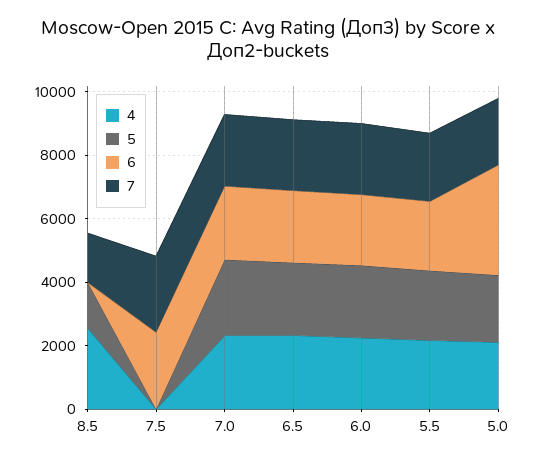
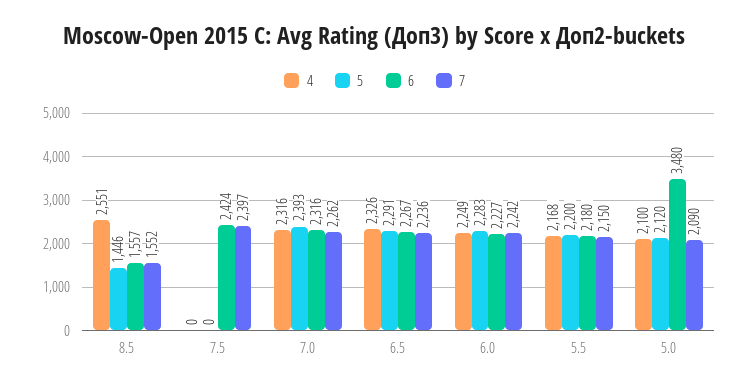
  {
    "4": {
      "8.5": 2551,
      "7.5": 0,
      "7.0": 2316,
      "6.5": 2326,
      "6.0": 2249,
      "5.5": 2168,
      "5.0": 2100
    },
    "5": {
      "8.5": 1446,
      "7.5": 0,
      "7.0": 2393,
      "6.5": 2291,
      "6.0": 2283,
      "5.5": 2200,
      "5.0": 2120
    },
    "6": {
-     "8.5": 0,
+     "8.5": 1557,
      "7.5": 2424,
      "7.0": 2316,
      "6.5": 2267,
      "6.0": 2227,
      "5.5": 2180,
      "5.0": 3480
    },
    "7": {
      "8.5": 1552,
      "7.5": 2397,
      "7.0": 2262,
      "6.5": 2236,
      "6.0": 2242,
      "5.5": 2150,
      "5.0": 2090
    }
  }

